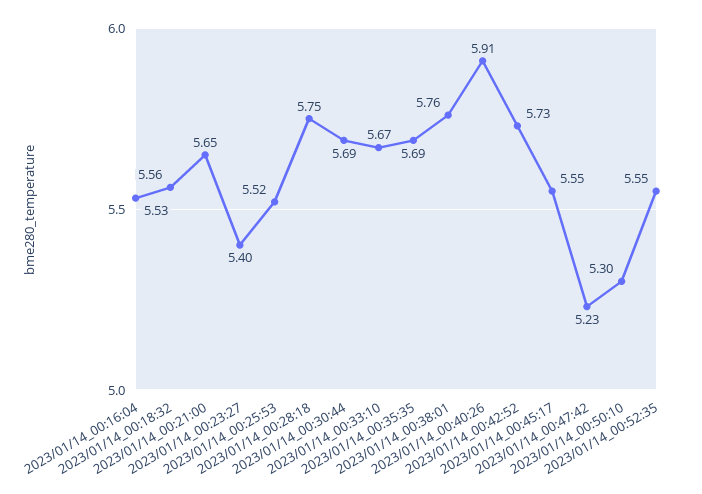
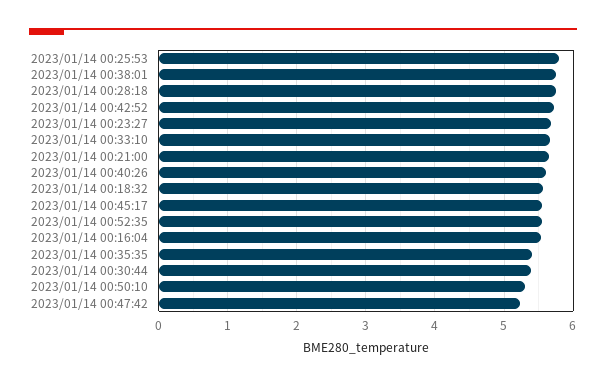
  {
    "2023/01/14_00:16:04": 5.53,
    "2023/01/14_00:18:32": 5.56,
    "2023/01/14_00:21:00": 5.65,
-   "2023/01/14_00:23:27": 5.4,
+   "2023/01/14_00:23:27": 5.7,
-   "2023/01/14_00:25:53": 5.52,
+   "2023/01/14_00:25:53": 5.8,
    "2023/01/14_00:28:18": 5.75,
-   "2023/01/14_00:30:44": 5.69,
+   "2023/01/14_00:30:44": 5.4,
    "2023/01/14_00:33:10": 5.67,
-   "2023/01/14_00:35:35": 5.69,
+   "2023/01/14_00:35:35": 5.4,
    "2023/01/14_00:38:01": 5.76,
-   "2023/01/14_00:40:26": 5.91,
+   "2023/01/14_00:40:26": 5.6,
    "2023/01/14_00:42:52": 5.73,
    "2023/01/14_00:45:17": 5.55,
    "2023/01/14_00:47:42": 5.23,
    "2023/01/14_00:50:10": 5.3,
    "2023/01/14_00:52:35": 5.55
  }

